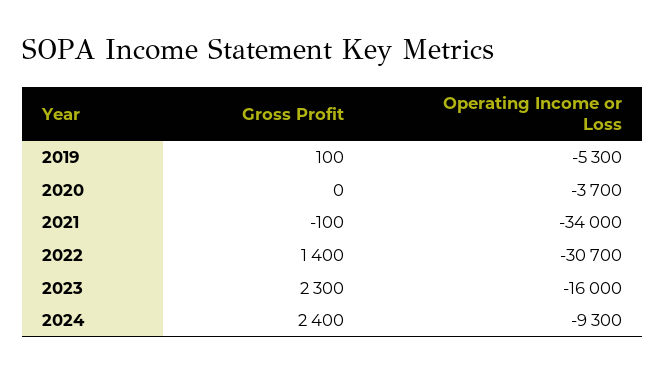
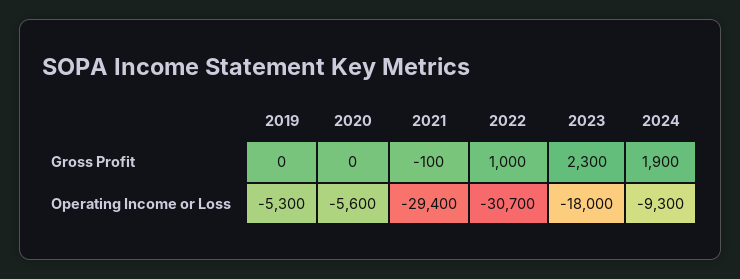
  {
    "Gross Profit": {
-     "2019": 100,
+     "2019": 0,
      "2020": 0,
      "2021": -100,
-     "2022": 1400,
+     "2022": 1000,
      "2023": 2300,
-     "2024": 2400
+     "2024": 1900
    },
    "Operating Income or Loss": {
      "2019": -5300,
-     "2020": -3700,
+     "2020": -5600,
-     "2021": -34000,
+     "2021": -29400,
      "2022": -30700,
-     "2023": -16000,
+     "2023": -18000,
      "2024": -9300
    }
  }

